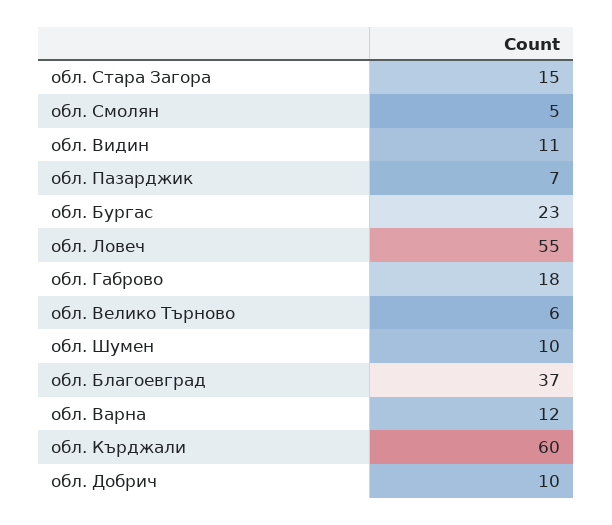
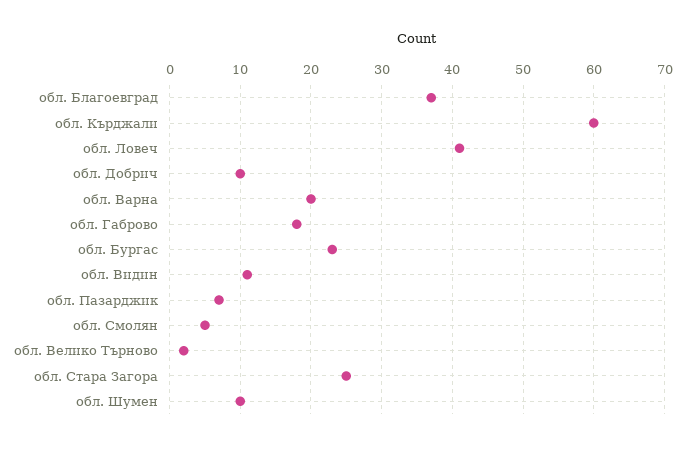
  {
-   "обл. Стара Загора": 15,
+   "обл. Стара Загора": 25,
    "обл. Смолян": 5,
    "обл. Видин": 11,
    "обл. Пазарджик": 7,
    "обл. Бургас": 23,
-   "обл. Ловеч": 55,
+   "обл. Ловеч": 41,
    "обл. Габрово": 18,
-   "обл. Велико Търново": 6,
+   "обл. Велико Търново": 2,
    "обл. Шумен": 10,
    "обл. Благоевград": 37,
-   "обл. Варна": 12,
+   "обл. Варна": 20,
    "обл. Кърджали": 60,
    "обл. Добрич": 10
  }

